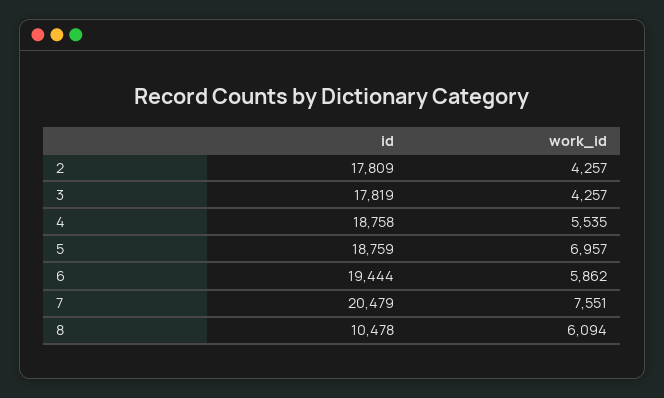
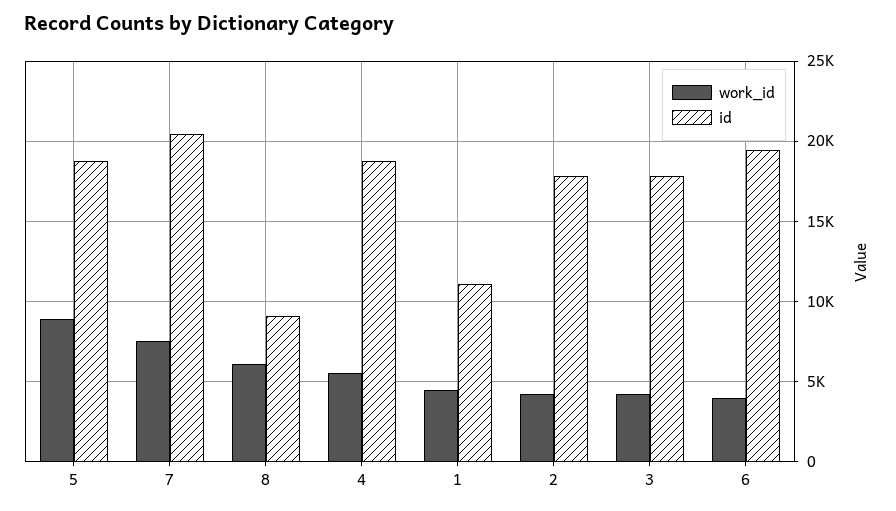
  {
    "id": {
      "2": 17809,
      "3": 17819,
      "4": 18758,
      "5": 18759,
      "6": 19444,
      "7": 20479,
-     "8": 10478
+     "8": 9000,
+     "1": 11000
    },
    "work_id": {
      "2": 4257,
      "3": 4257,
      "4": 5535,
-     "5": 6957,
+     "5": 9000,
-     "6": 5862,
+     "6": 4000,
      "7": 7551,
-     "8": 6094
+     "8": 6094,
+     "1": 4500
    }
  }

